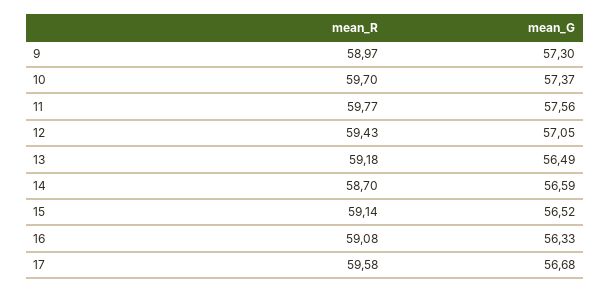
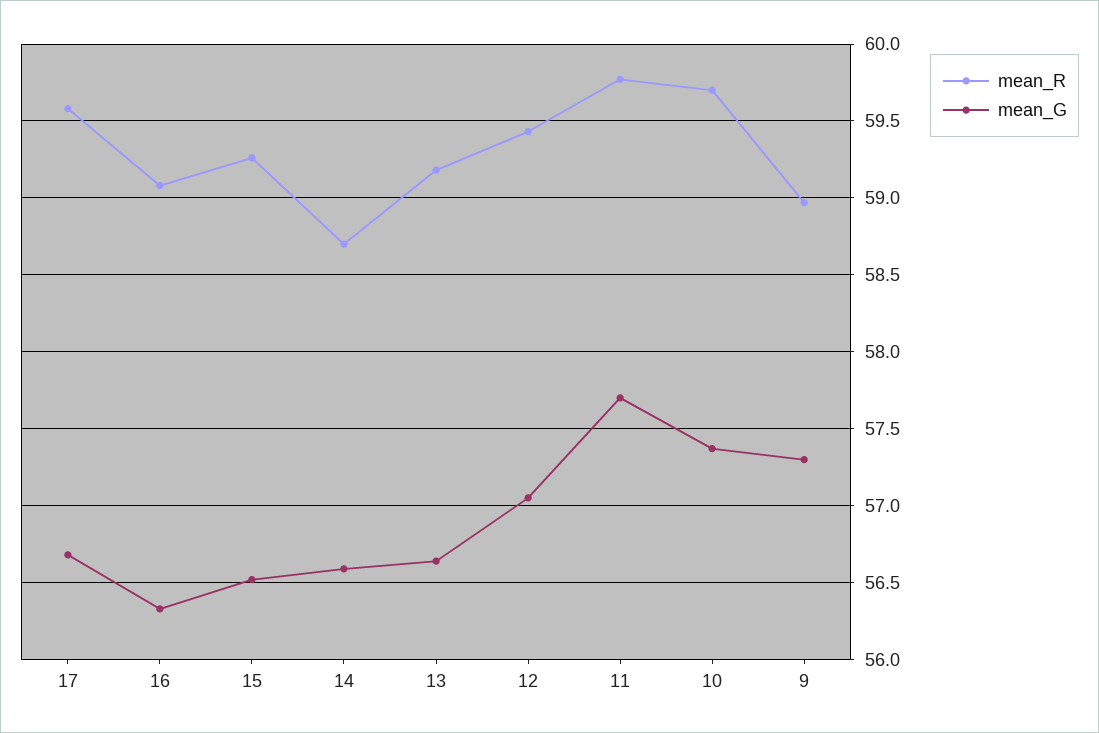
  {
    "mean_R": {
      "9": 58.97,
      "10": 59.7,
      "11": 59.77,
      "12": 59.43,
      "13": 59.18,
      "14": 58.7,
-     "15": 59.14,
+     "15": 59.25,
      "16": 59.08,
      "17": 59.58
    },
    "mean_G": {
      "9": 57.3,
      "10": 57.37,
-     "11": 57.56,
+     "11": 57.7,
      "12": 57.05,
-     "13": 56.49,
+     "13": 56.65,
      "14": 56.59,
      "15": 56.52,
      "16": 56.33,
      "17": 56.68
    }
  }

